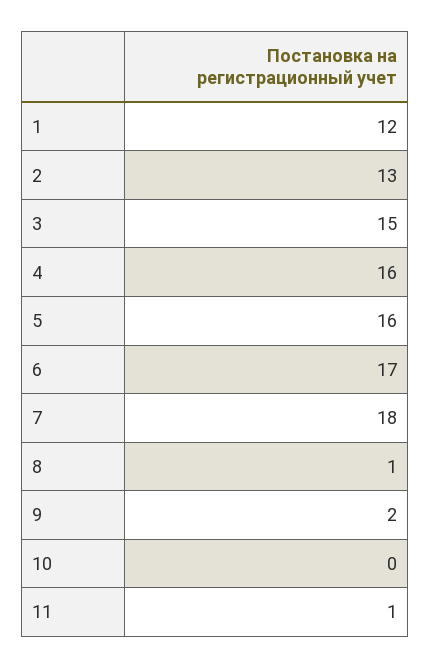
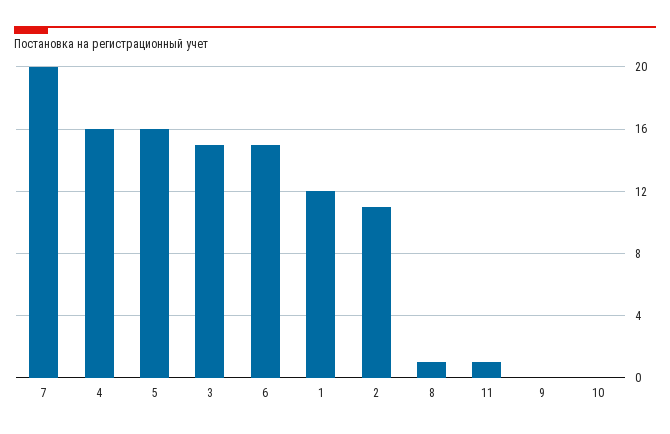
  {
    "1": 12,
-   "2": 13,
+   "2": 11,
    "3": 15,
    "4": 16,
    "5": 16,
-   "6": 17,
+   "6": 15,
-   "7": 18,
+   "7": 20,
    "8": 1,
-   "9": 2,
+   "9": 0,
    "10": 0,
    "11": 1
  }

